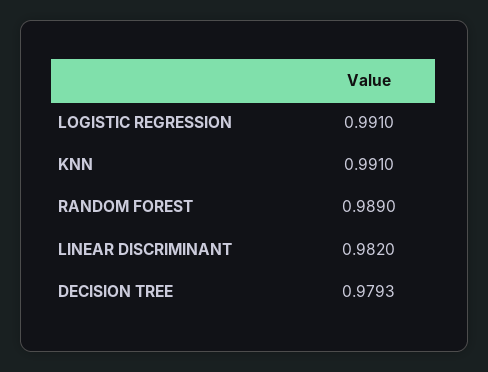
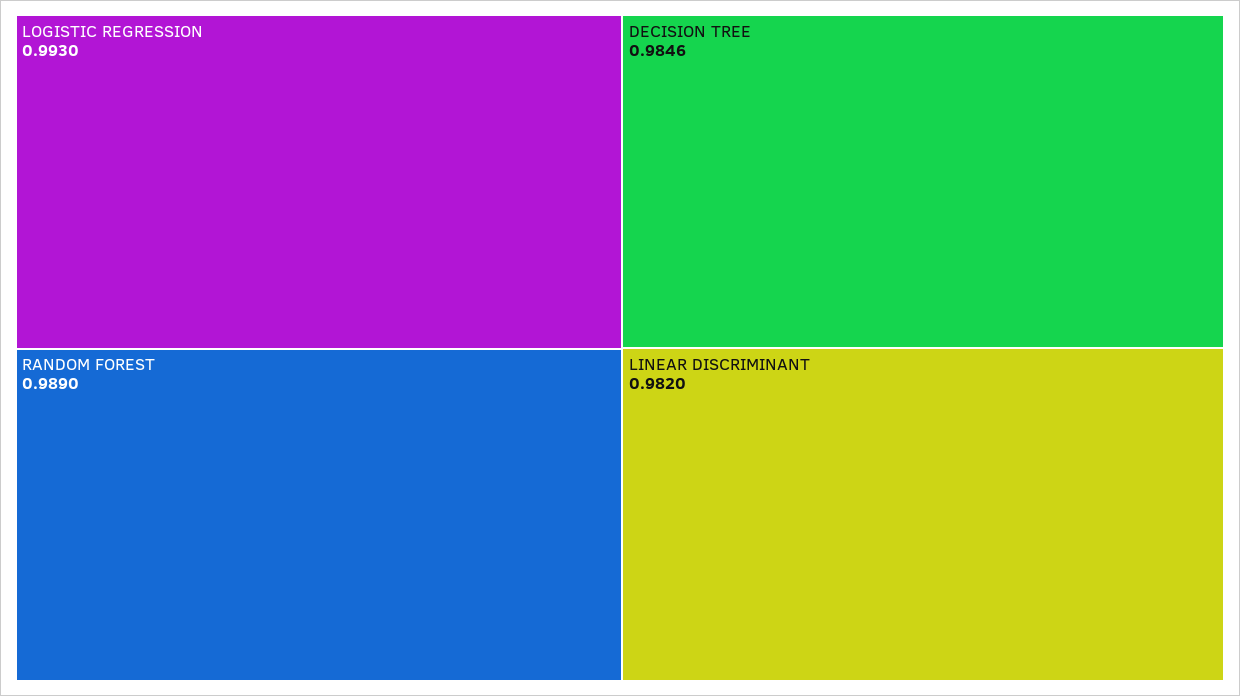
  {
-   "LOGISTIC REGRESSION": 0.991,
+   "LOGISTIC REGRESSION": 0.993,
-   "KNN": 0.991,
    "RANDOM FOREST": 0.989,
    "LINEAR DISCRIMINANT": 0.982,
-   "DECISION TREE": 0.9793
+   "DECISION TREE": 0.9846
  }

